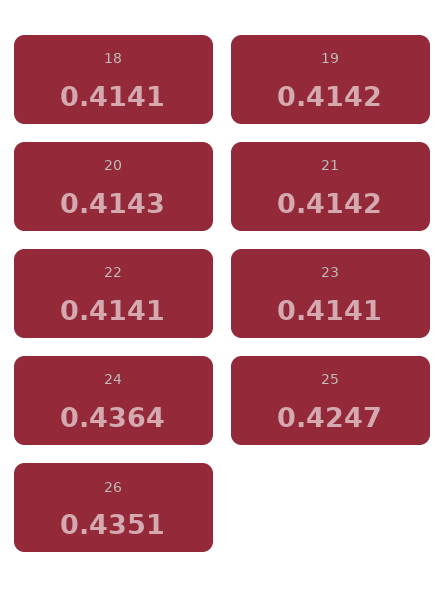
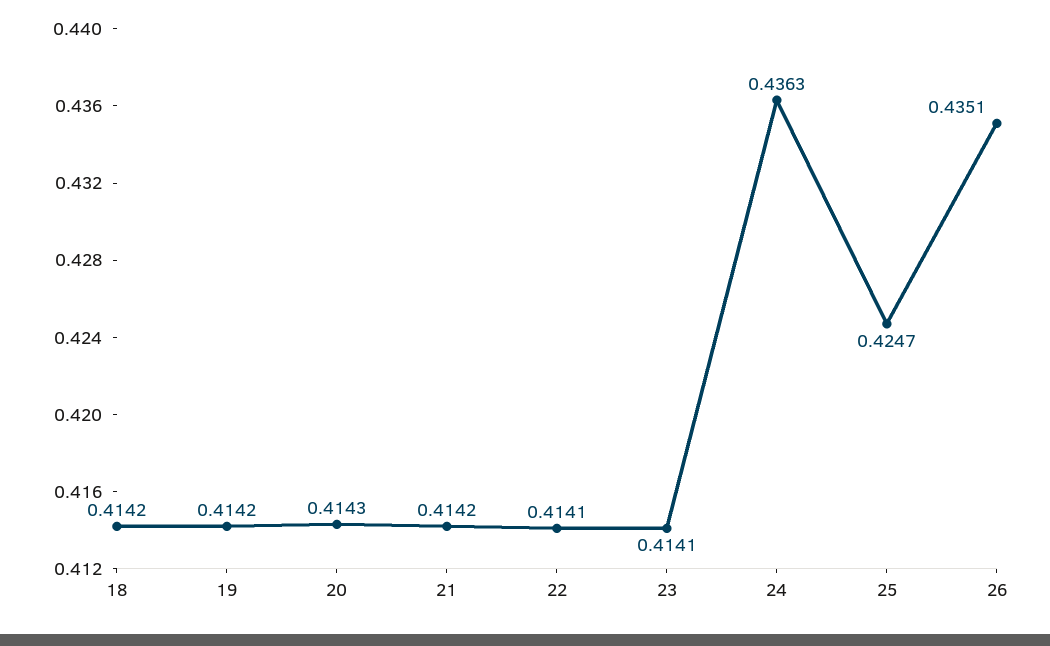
  {
-   "18": 0.4141,
+   "18": 0.4142,
    "19": 0.4142,
    "20": 0.4143,
    "21": 0.4142,
    "22": 0.4141,
    "23": 0.4141,
-   "24": 0.4364,
+   "24": 0.4363,
    "25": 0.4247,
    "26": 0.4351
  }

